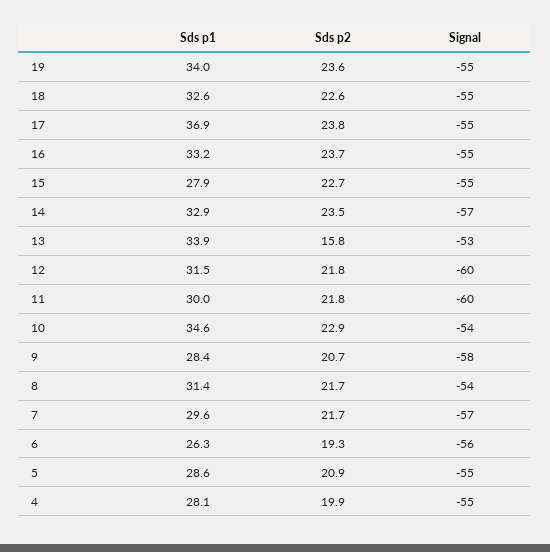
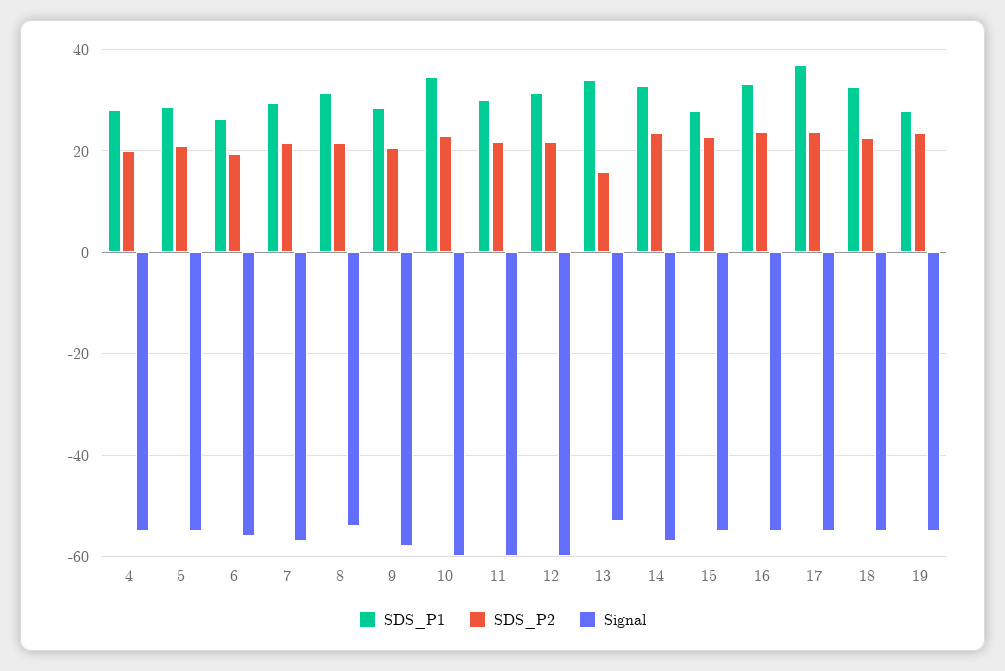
  {
    "Sds p1": {
-     "19": 34,
+     "19": 28,
      "18": 32.6,
      "17": 36.9,
      "16": 33.2,
      "15": 27.9,
      "14": 32.9,
      "13": 33.9,
      "12": 31.5,
      "11": 30,
      "10": 34.6,
      "9": 28.4,
      "8": 31.4,
      "7": 29.6,
      "6": 26.3,
      "5": 28.6,
      "4": 28.1
    },
    "Sds p2": {
      "19": 23.6,
      "18": 22.6,
      "17": 23.8,
      "16": 23.7,
      "15": 22.7,
      "14": 23.5,
      "13": 15.8,
      "12": 21.8,
      "11": 21.8,
      "10": 22.9,
      "9": 20.7,
      "8": 21.7,
      "7": 21.7,
      "6": 19.3,
      "5": 20.9,
      "4": 19.9
    },
    "Signal": {
      "19": -55,
      "18": -55,
      "17": -55,
      "16": -55,
      "15": -55,
      "14": -57,
      "13": -53,
      "12": -60,
      "11": -60,
-     "10": -54,
+     "10": -60,
      "9": -58,
      "8": -54,
      "7": -57,
      "6": -56,
      "5": -55,
      "4": -55
    }
  }

